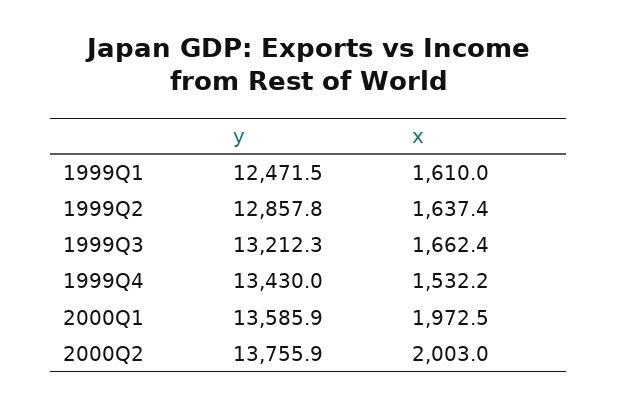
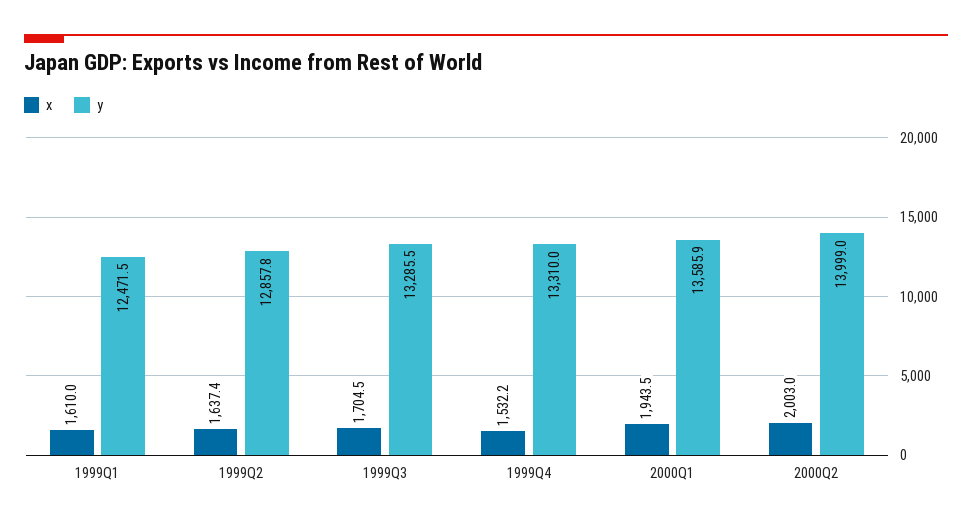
  {
    "y": {
      "1999Q1": 12471.5,
      "1999Q2": 12857.8,
-     "1999Q3": 13212.3,
+     "1999Q3": 13285.5,
-     "1999Q4": 13430,
+     "1999Q4": 13310,
      "2000Q1": 13585.9,
-     "2000Q2": 13755.9
+     "2000Q2": 13999
    },
    "x": {
      "1999Q1": 1610,
      "1999Q2": 1637.4,
-     "1999Q3": 1662.4,
+     "1999Q3": 1704.5,
      "1999Q4": 1532.2,
-     "2000Q1": 1972.5,
+     "2000Q1": 1943.5,
      "2000Q2": 2003
    }
  }

